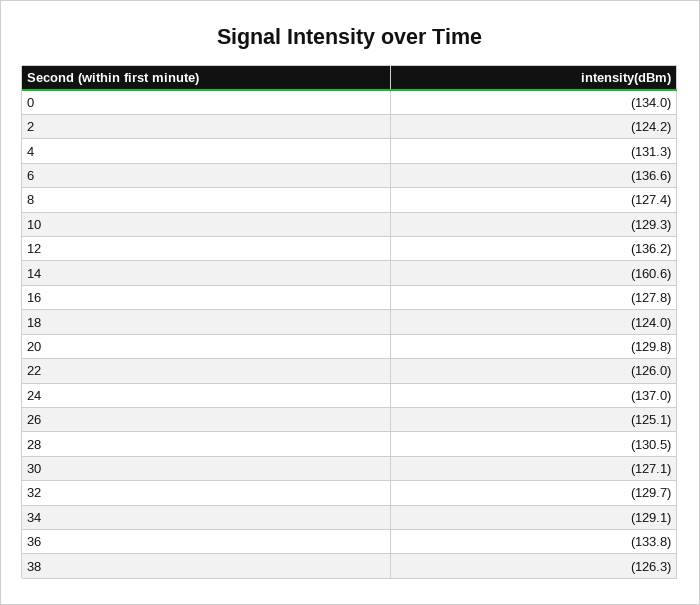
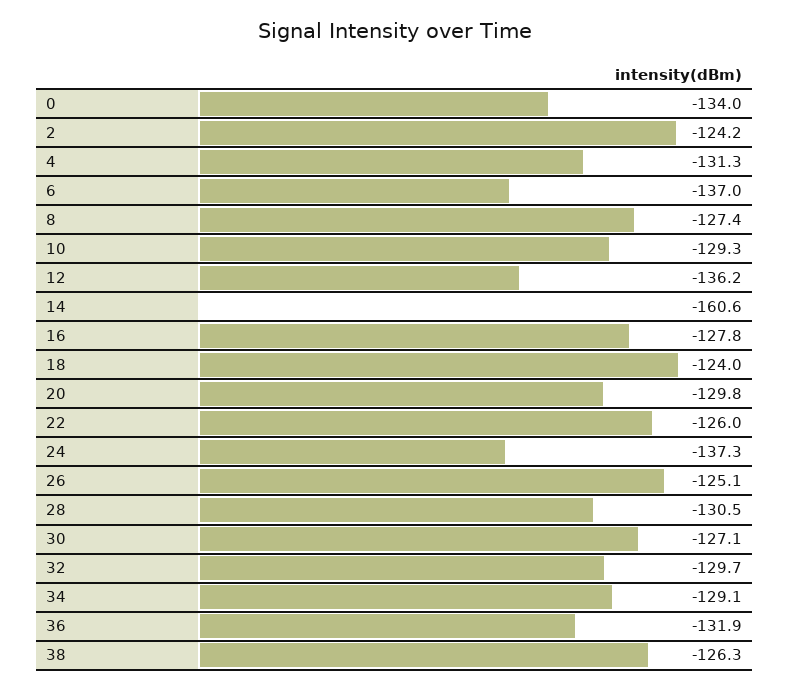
  {
    "0": -134,
    "2": -124.2,
    "4": -131.3,
-   "6": -136.6,
+   "6": -137,
    "8": -127.4,
    "10": -129.3,
    "12": -136.2,
    "14": -160.6,
    "16": -127.8,
    "18": -124,
    "20": -129.8,
    "22": -126,
-   "24": -137,
+   "24": -137.3,
    "26": -125.1,
    "28": -130.5,
    "30": -127.1,
    "32": -129.7,
    "34": -129.1,
-   "36": -133.8,
+   "36": -131.9,
    "38": -126.3
  }

